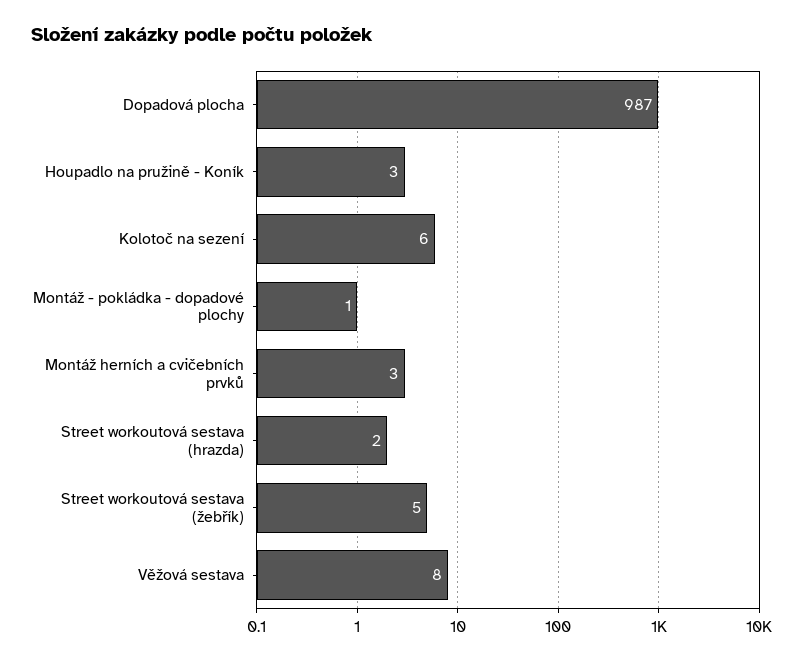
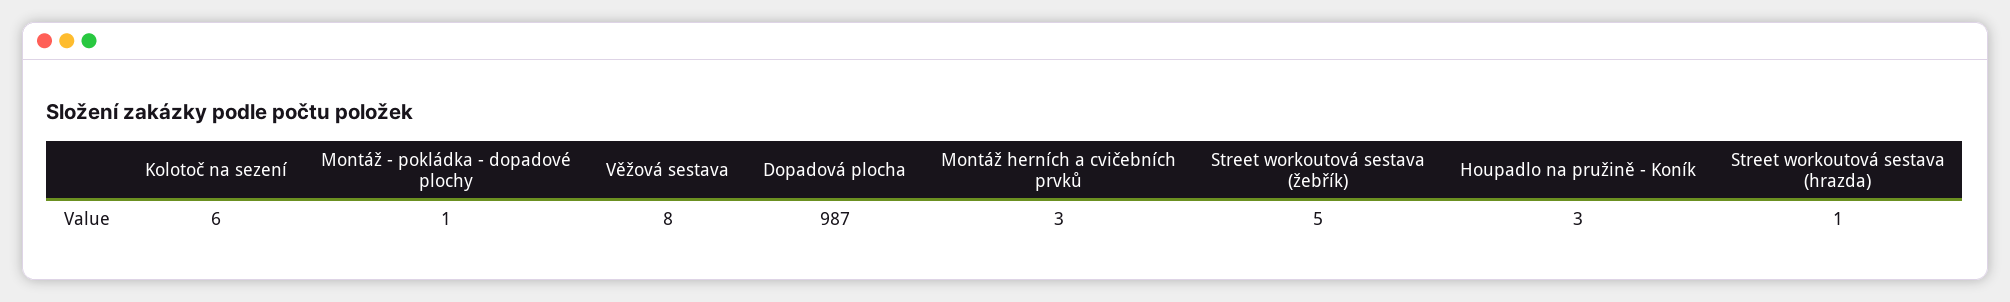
  {
    "Dopadová plocha": 987,
    "Houpadlo na pružině - Koník": 3,
    "Kolotoč na sezení": 6,
    "Montáž - pokládka - dopadové plochy": 1,
    "Montáž herních a cvičebních prvků": 3,
-   "Street workoutová sestava (hrazda)": 2,
+   "Street workoutová sestava (hrazda)": 1,
    "Street workoutová sestava (žebřík)": 5,
    "Věžová sestava": 8
  }

